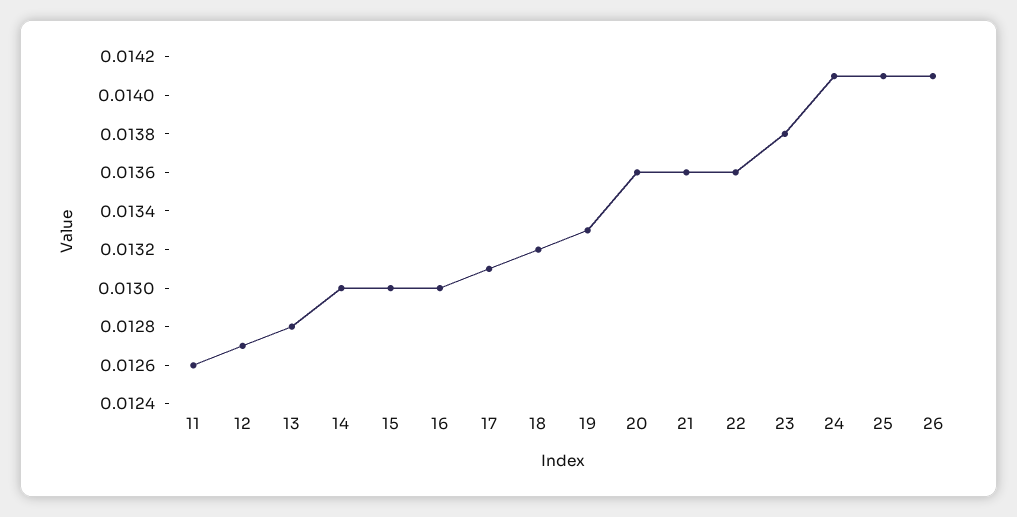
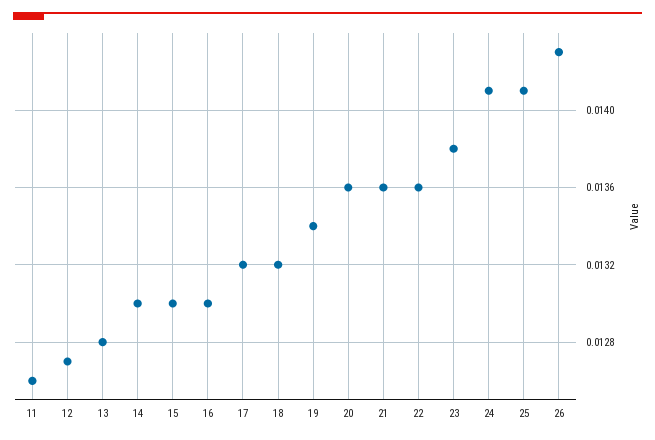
  {
    "11": 0.0126,
    "12": 0.0127,
    "13": 0.0128,
    "14": 0.013,
    "15": 0.013,
    "16": 0.013,
-   "17": 0.0131,
+   "17": 0.0132,
    "18": 0.0132,
-   "19": 0.0133,
+   "19": 0.0134,
    "20": 0.0136,
    "21": 0.0136,
    "22": 0.0136,
    "23": 0.0138,
    "24": 0.0141,
    "25": 0.0141,
-   "26": 0.0141
+   "26": 0.0143
  }

